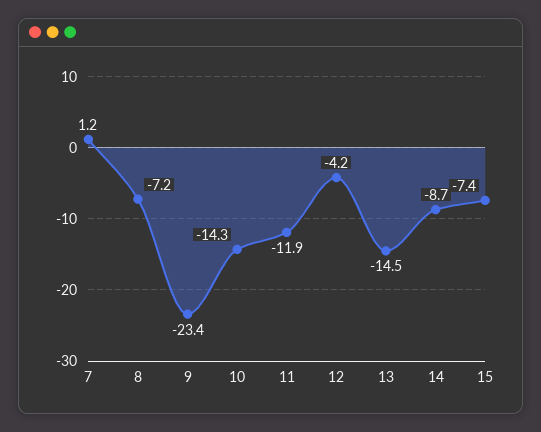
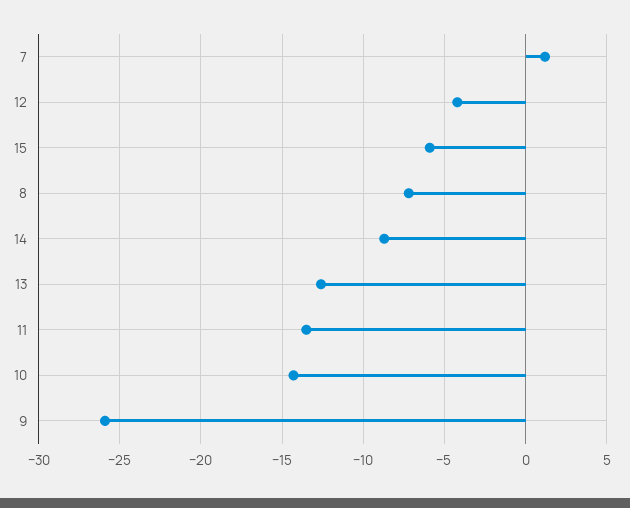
  {
    "7": 1.2,
    "8": -7.2,
-   "9": -23.4,
+   "9": -26,
    "10": -14.3,
-   "11": -11.9,
+   "11": -13.5,
    "12": -4.2,
-   "13": -14.5,
+   "13": -12.5,
    "14": -8.7,
-   "15": -7.4
+   "15": -6
  }

